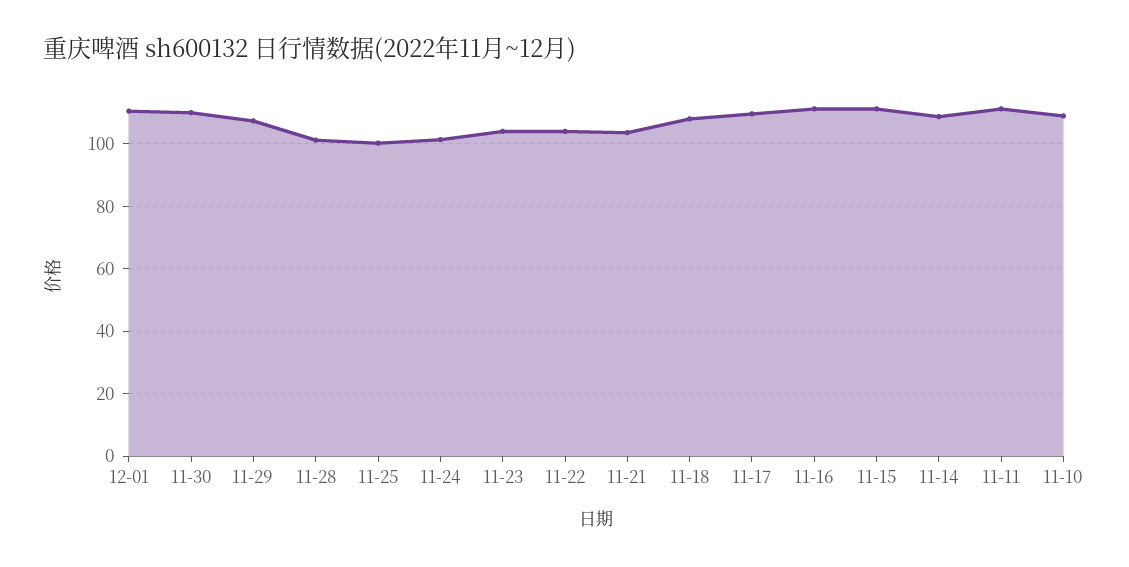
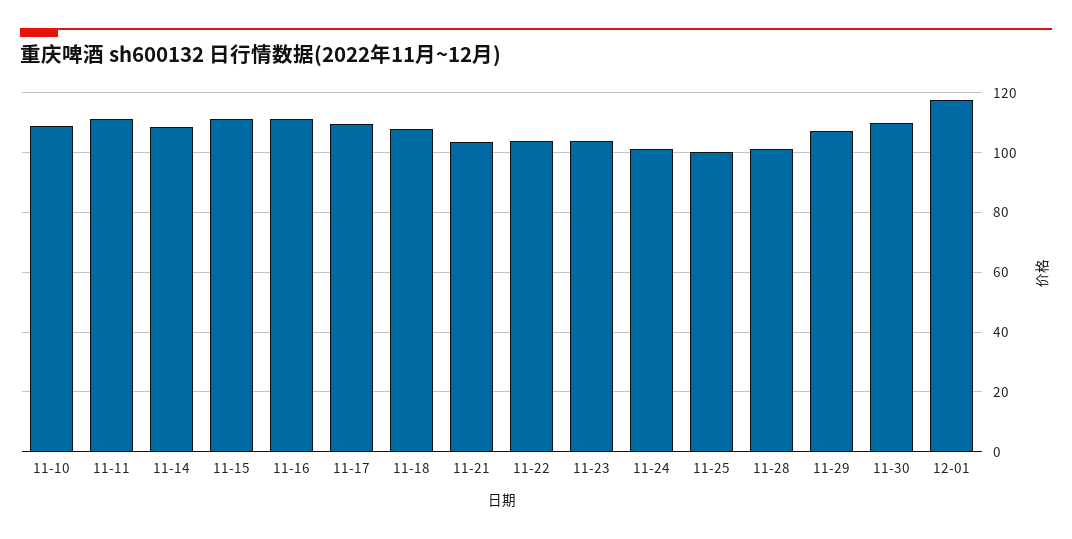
  {
-   "12-01": 110,
+   "12-01": 117.5,
    "11-30": 110,
    "11-29": 108,
    "11-28": 102,
    "11-25": 100,
    "11-24": 102,
    "11-23": 104,
    "11-22": 104,
    "11-21": 104,
    "11-18": 108,
    "11-17": 110,
    "11-16": 112,
    "11-15": 112,
    "11-14": 108,
    "11-11": 112,
    "11-10": 108
  }

